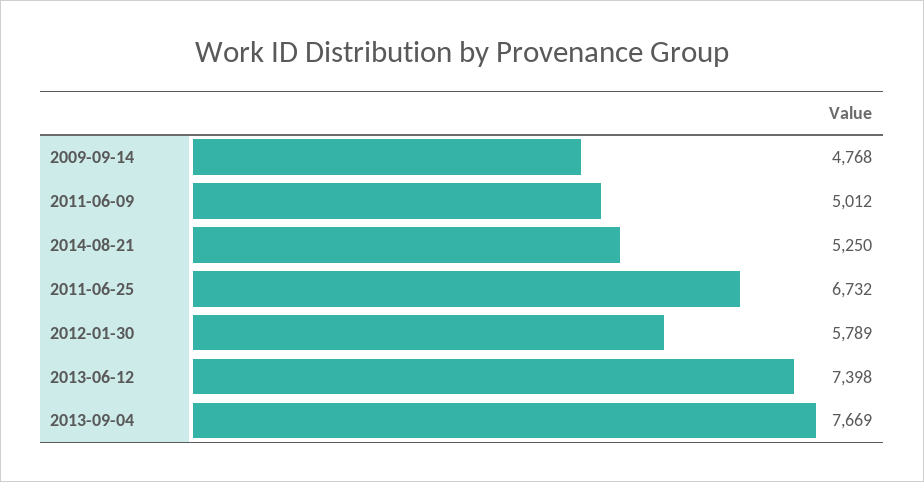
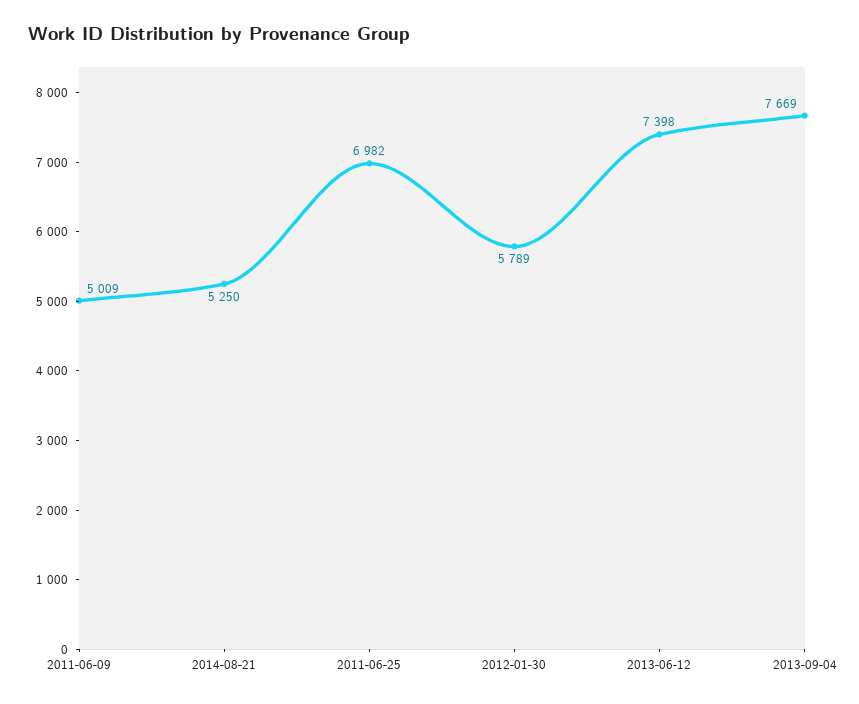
  {
-   "2009-09-14": 4768,
-   "2011-06-09": 5012,
+   "2011-06-09": 5009,
    "2014-08-21": 5250,
-   "2011-06-25": 6732,
+   "2011-06-25": 6982,
    "2012-01-30": 5789,
    "2013-06-12": 7398,
    "2013-09-04": 7669
  }

